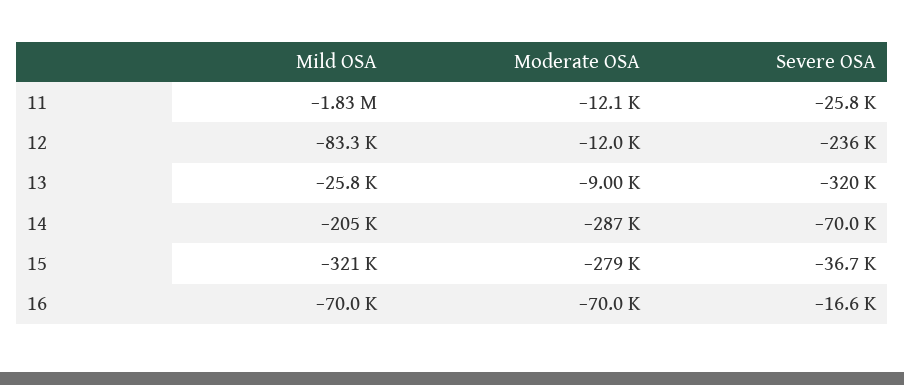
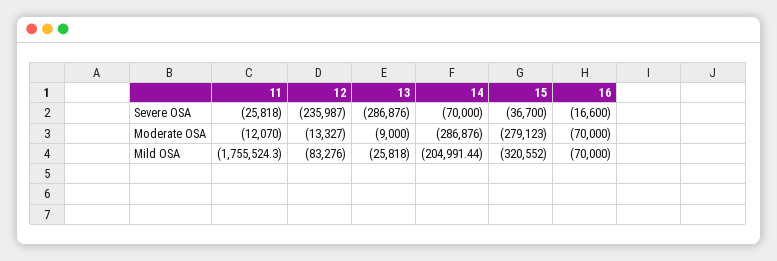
  {
    "Mild OSA": {
-     "11": -1830000,
+     "11": -1755524.3,
      "12": -83276,
      "13": -25818,
      "14": -204991.44,
      "15": -320552,
      "16": -70000
    },
    "Moderate OSA": {
      "11": -12070,
-     "12": -12000,
+     "12": -13327,
      "13": -9000,
      "14": -286876,
      "15": -279123,
      "16": -70000
    },
    "Severe OSA": {
      "11": -25818,
      "12": -235987,
-     "13": -320000,
+     "13": -286876,
      "14": -70000,
      "15": -36700,
      "16": -16600
    }
  }

